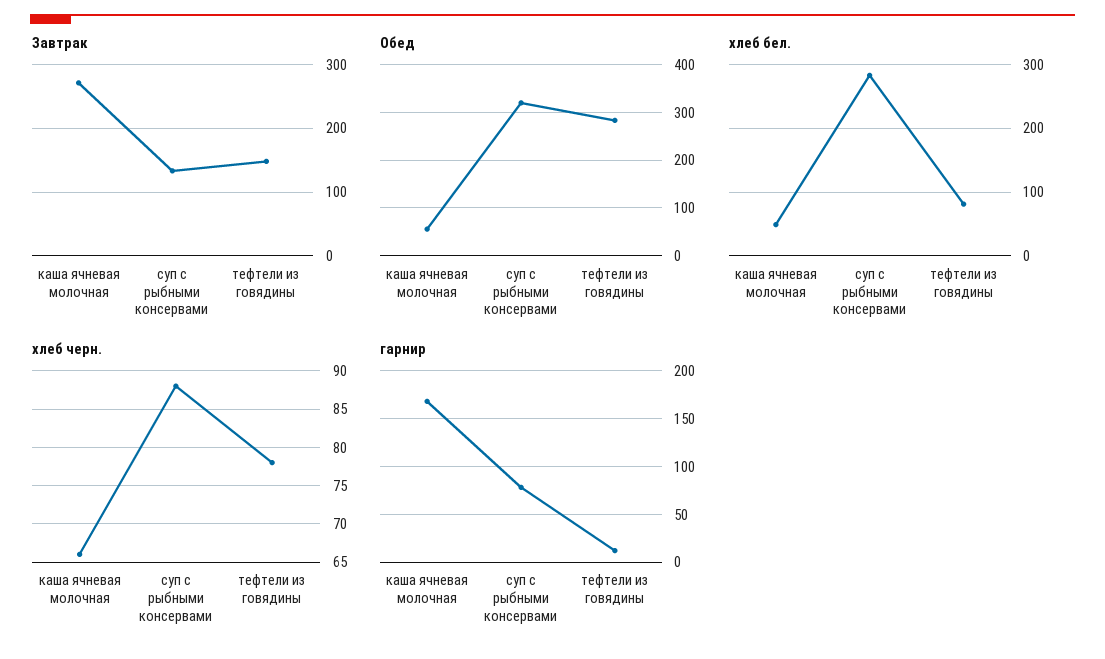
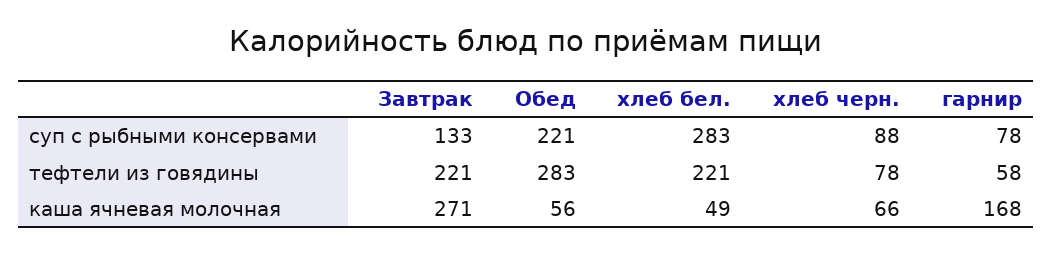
  {
    "Завтрак": {
      "каша ячневая молочная": 271,
      "суп с рыбными консервами": 133,
-     "тефтели из говядины": 150
+     "тефтели из говядины": 221
    },
    "Обед": {
      "каша ячневая молочная": 56,
-     "суп с рыбными консервами": 320,
+     "суп с рыбными консервами": 221,
      "тефтели из говядины": 283
    },
    "хлеб бел.": {
      "каша ячневая молочная": 49,
      "суп с рыбными консервами": 283,
-     "тефтели из говядины": 80
+     "тефтели из говядины": 221
    },
    "хлеб черн.": {
      "каша ячневая молочная": 66,
      "суп с рыбными консервами": 88,
      "тефтели из говядины": 78
    },
    "гарнир": {
      "каша ячневая молочная": 168,
      "суп с рыбными консервами": 78,
-     "тефтели из говядины": 10
+     "тефтели из говядины": 58
    }
  }

